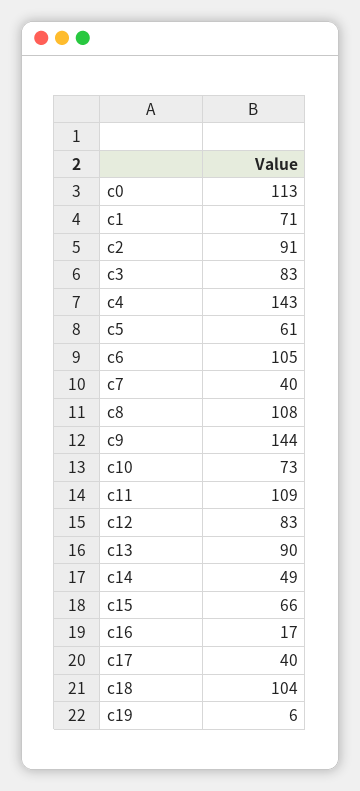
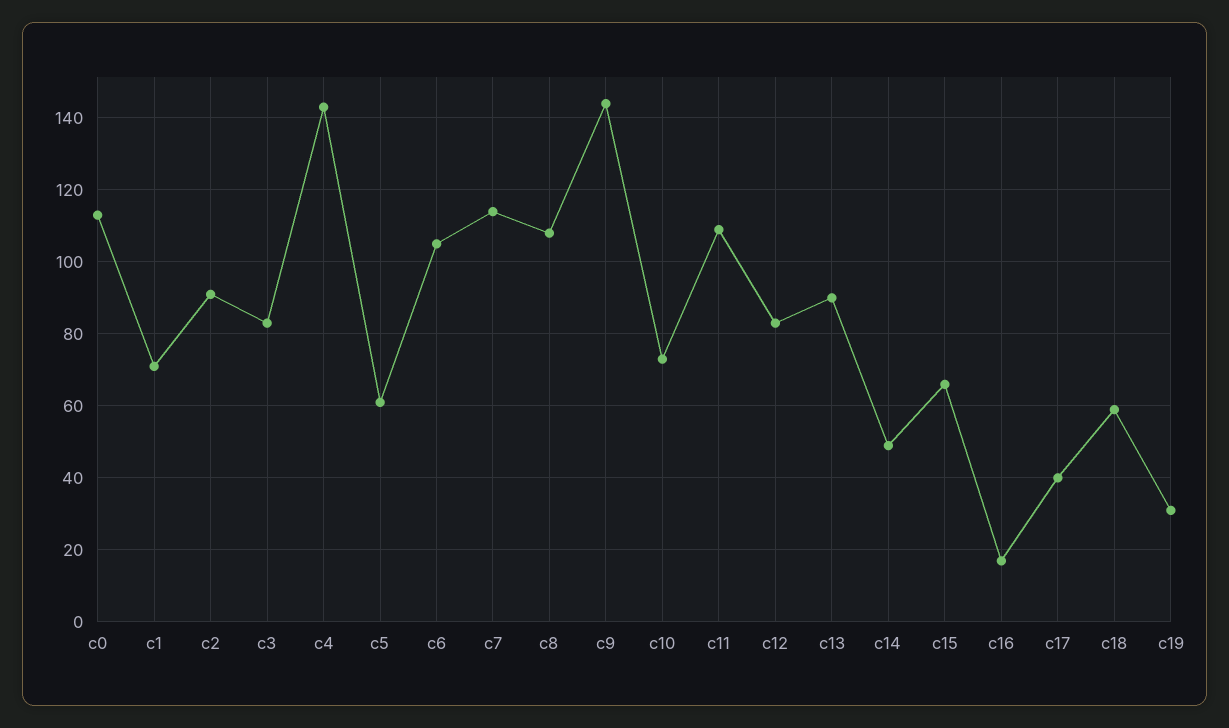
  {
    "c0": 113,
    "c1": 71,
    "c2": 91,
    "c3": 83,
    "c4": 143,
    "c5": 61,
    "c6": 105,
-   "c7": 40,
+   "c7": 115,
    "c8": 108,
    "c9": 144,
    "c10": 73,
    "c11": 109,
    "c12": 83,
    "c13": 90,
    "c14": 49,
    "c15": 66,
    "c16": 17,
    "c17": 40,
-   "c18": 104,
+   "c18": 60,
-   "c19": 6
+   "c19": 30
  }

